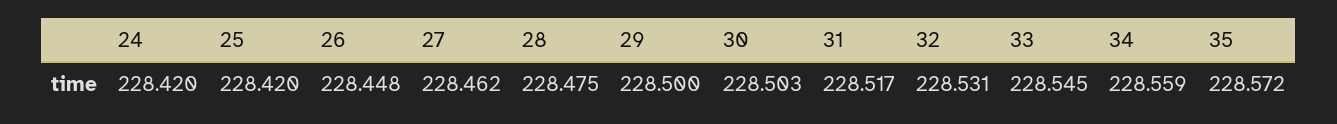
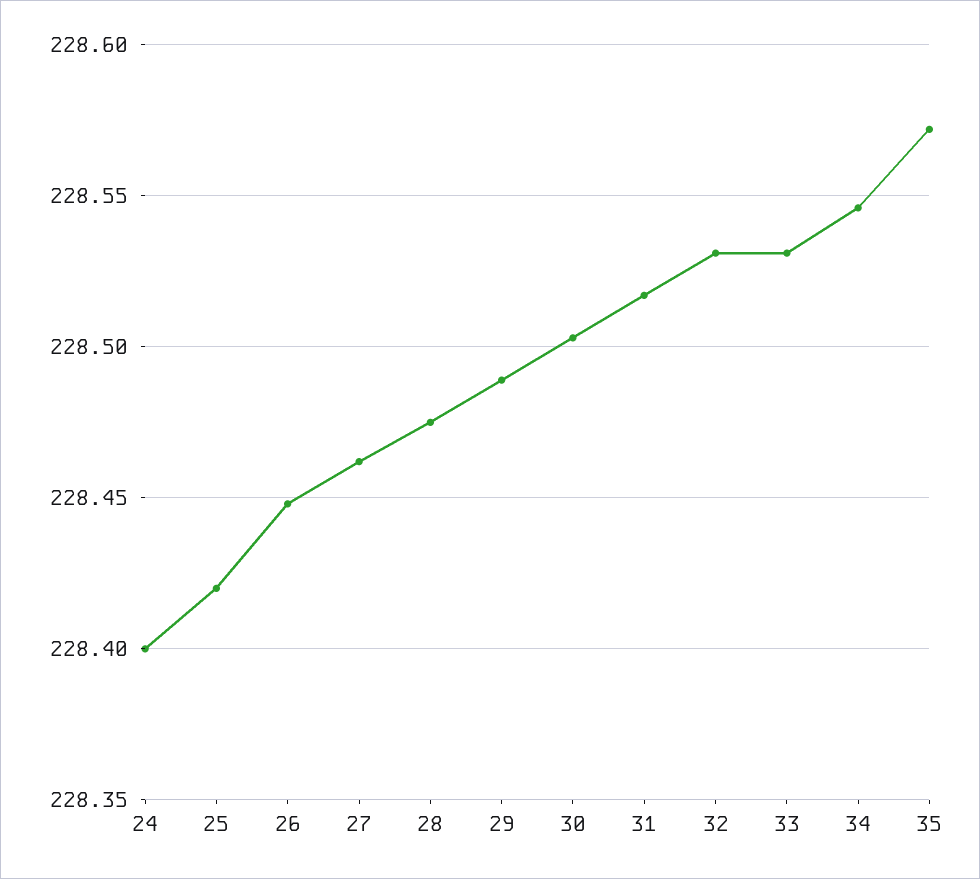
  {
-   "24": 228.42,
+   "24": 228.4,
    "25": 228.42,
    "26": 228.448,
    "27": 228.462,
    "28": 228.475,
-   "29": 228.5,
+   "29": 228.49,
    "30": 228.503,
    "31": 228.517,
    "32": 228.531,
-   "33": 228.545,
+   "33": 228.53,
-   "34": 228.559,
+   "34": 228.545,
    "35": 228.572
  }

